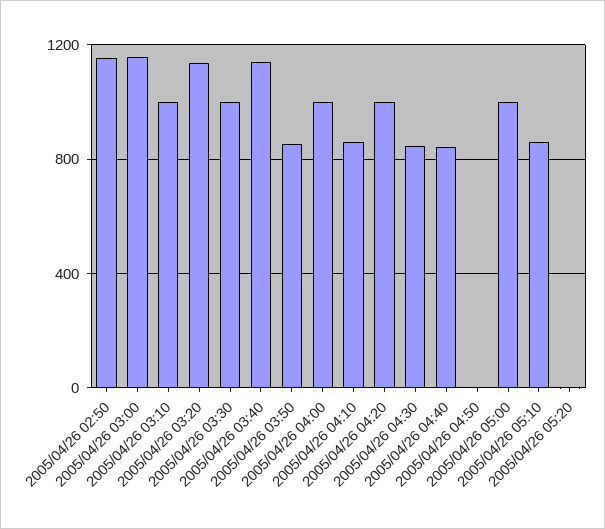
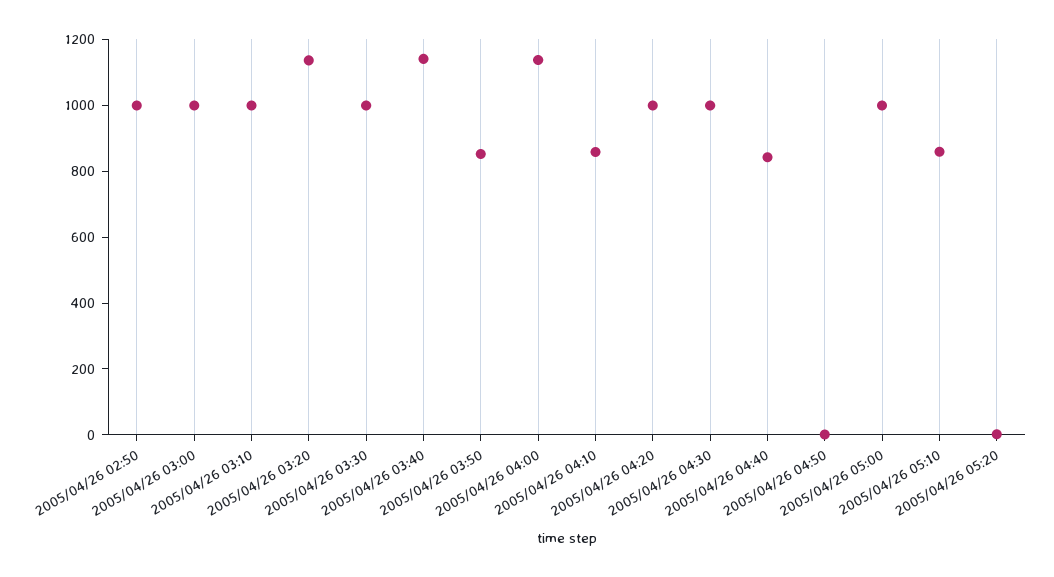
  {
-   "2005/04/26 02:50": 1150,
+   "2005/04/26 02:50": 1000,
-   "2005/04/26 03:00": 1150,
+   "2005/04/26 03:00": 1000,
    "2005/04/26 03:10": 1000,
    "2005/04/26 03:20": 1150,
    "2005/04/26 03:30": 1000,
    "2005/04/26 03:40": 1150,
    "2005/04/26 03:50": 850,
-   "2005/04/26 04:00": 1000,
+   "2005/04/26 04:00": 1150,
    "2005/04/26 04:10": 850,
    "2005/04/26 04:20": 1000,
-   "2005/04/26 04:30": 850,
+   "2005/04/26 04:30": 1000,
    "2005/04/26 04:40": 850,
    "2005/04/26 04:50": 0,
    "2005/04/26 05:00": 1000,
    "2005/04/26 05:10": 850,
    "2005/04/26 05:20": 0
  }

